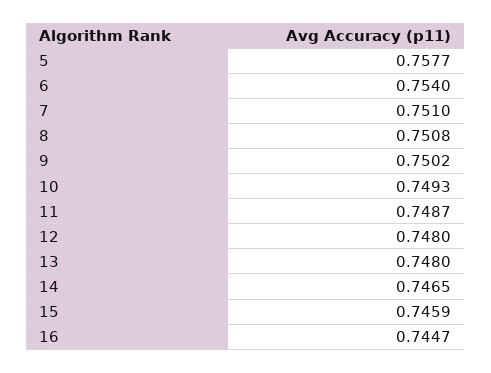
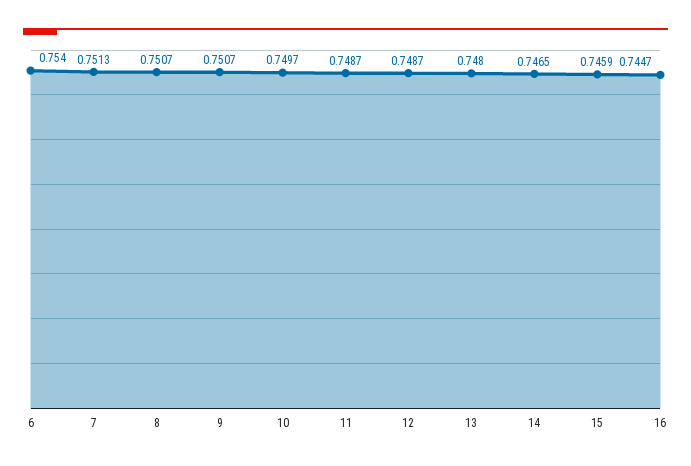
  {
-   "5": 0.7577,
    "6": 0.754,
-   "7": 0.751,
+   "7": 0.7513,
-   "8": 0.7508,
+   "8": 0.7507,
-   "9": 0.7502,
+   "9": 0.7507,
-   "10": 0.7493,
+   "10": 0.7497,
    "11": 0.7487,
-   "12": 0.748,
+   "12": 0.7487,
    "13": 0.748,
    "14": 0.7465,
    "15": 0.7459,
    "16": 0.7447
  }

